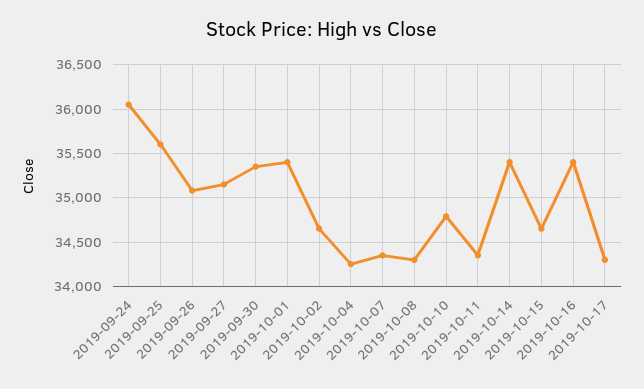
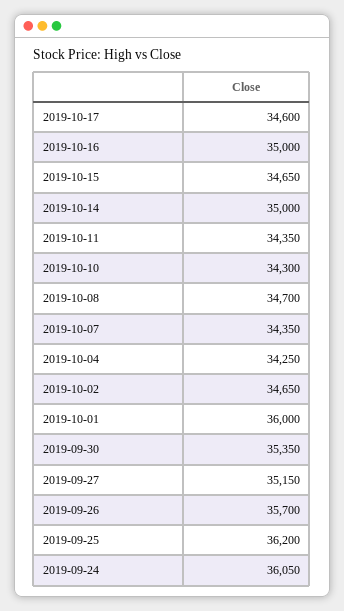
  {
    "2019-09-24": 36050,
-   "2019-09-25": 35600,
+   "2019-09-25": 36200,
-   "2019-09-26": 35100,
+   "2019-09-26": 35700,
    "2019-09-27": 35150,
    "2019-09-30": 35350,
-   "2019-10-01": 35400,
+   "2019-10-01": 36000,
    "2019-10-02": 34650,
    "2019-10-04": 34250,
    "2019-10-07": 34350,
-   "2019-10-08": 34300,
+   "2019-10-08": 34700,
-   "2019-10-10": 34800,
+   "2019-10-10": 34300,
    "2019-10-11": 34350,
-   "2019-10-14": 35400,
+   "2019-10-14": 35000,
    "2019-10-15": 34650,
-   "2019-10-16": 35400,
+   "2019-10-16": 35000,
-   "2019-10-17": 34300
+   "2019-10-17": 34600
  }

